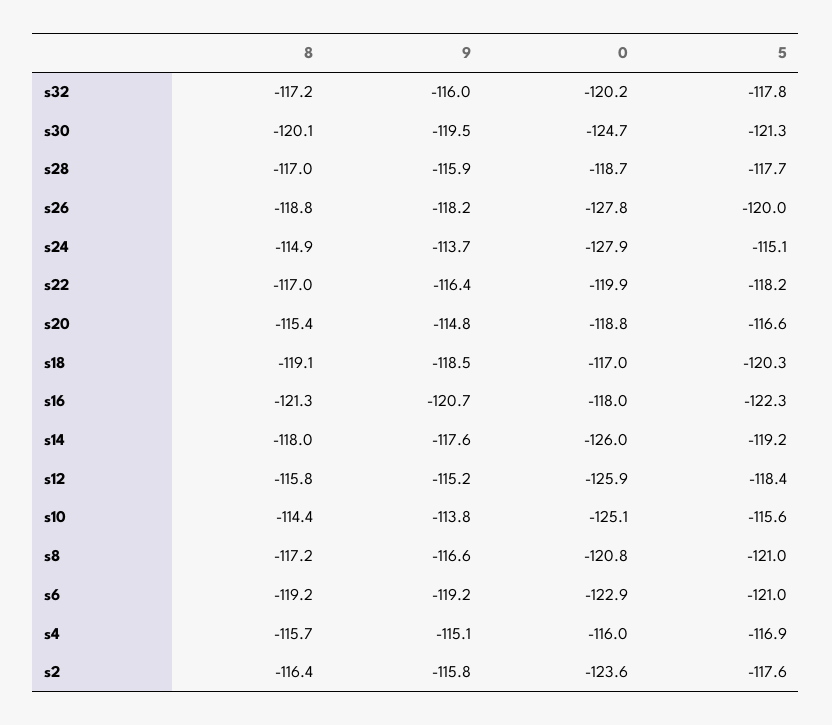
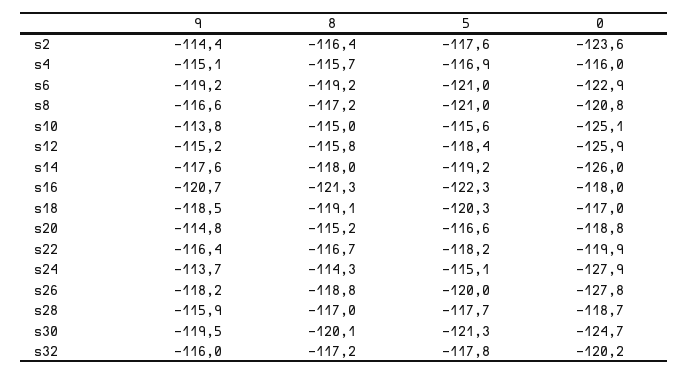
  {
    "8": {
      "s32": -117.2,
      "s30": -120.1,
      "s28": -117,
      "s26": -118.8,
-     "s24": -114.9,
+     "s24": -114.3,
-     "s22": -117,
+     "s22": -116.7,
-     "s20": -115.4,
+     "s20": -115.2,
      "s18": -119.1,
      "s16": -121.3,
      "s14": -118,
      "s12": -115.8,
-     "s10": -114.4,
+     "s10": -115,
      "s8": -117.2,
      "s6": -119.2,
      "s4": -115.7,
      "s2": -116.4
    },
    "9": {
      "s32": -116,
      "s30": -119.5,
      "s28": -115.9,
      "s26": -118.2,
      "s24": -113.7,
      "s22": -116.4,
      "s20": -114.8,
      "s18": -118.5,
      "s16": -120.7,
      "s14": -117.6,
      "s12": -115.2,
      "s10": -113.8,
      "s8": -116.6,
      "s6": -119.2,
      "s4": -115.1,
-     "s2": -115.8
+     "s2": -114.4
    },
    "0": {
      "s32": -120.2,
      "s30": -124.7,
      "s28": -118.7,
      "s26": -127.8,
      "s24": -127.9,
      "s22": -119.9,
      "s20": -118.8,
      "s18": -117,
      "s16": -118,
      "s14": -126,
      "s12": -125.9,
      "s10": -125.1,
      "s8": -120.8,
      "s6": -122.9,
      "s4": -116,
      "s2": -123.6
    },
    "5": {
      "s32": -117.8,
      "s30": -121.3,
      "s28": -117.7,
      "s26": -120,
      "s24": -115.1,
      "s22": -118.2,
      "s20": -116.6,
      "s18": -120.3,
      "s16": -122.3,
      "s14": -119.2,
      "s12": -118.4,
      "s10": -115.6,
      "s8": -121,
      "s6": -121,
      "s4": -116.9,
      "s2": -117.6
    }
  }

